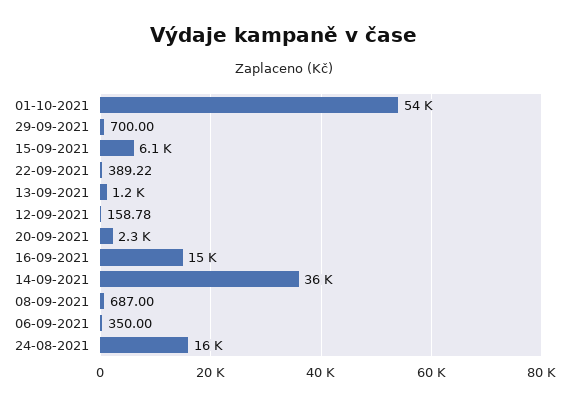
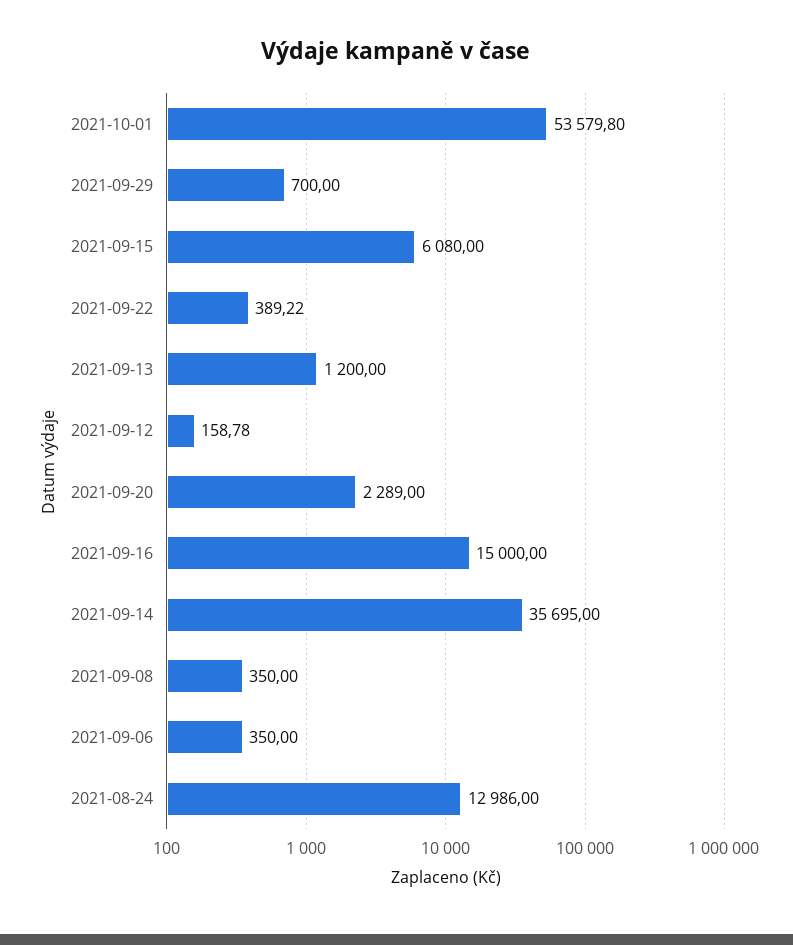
  {
    "01-10-2021": 53579.8,
    "29-09-2021": 700,
    "15-09-2021": 6080,
    "22-09-2021": 389.22,
    "13-09-2021": 1200,
    "12-09-2021": 158.78,
    "20-09-2021": 2289,
    "16-09-2021": 15000,
    "14-09-2021": 35695,
-   "08-09-2021": 687,
+   "08-09-2021": 350,
    "06-09-2021": 350,
-   "24-08-2021": 16000
+   "24-08-2021": 12986
  }

